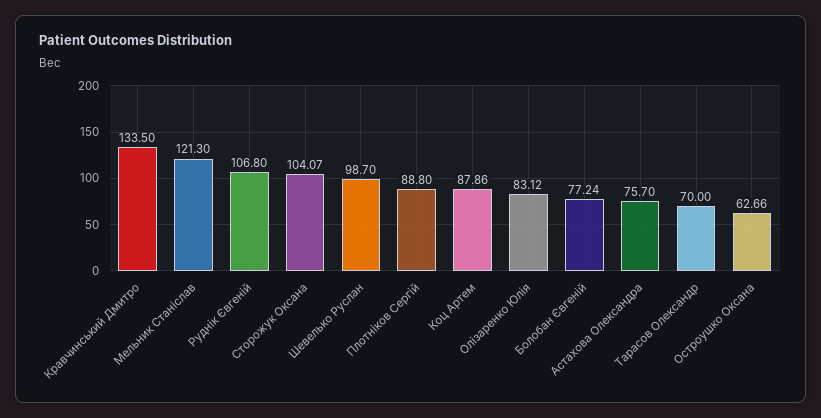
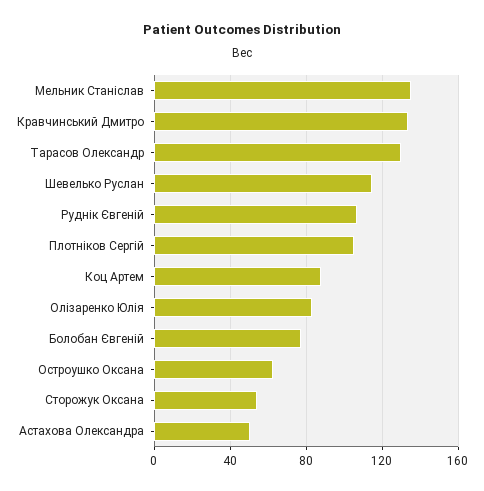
  {
    "Кравчинський Дмитро": 133.5,
-   "Мельник Станіслав": 121.3,
+   "Мельник Станіслав": 135,
    "Руднік Євгеній": 106.8,
-   "Сторожук Оксана": 104.07,
+   "Сторожук Оксана": 55,
-   "Шевелько Руслан": 98.7,
+   "Шевелько Руслан": 115,
-   "Плотніков Сергій": 88.8,
+   "Плотніков Сергій": 105,
    "Коц Артем": 87.86,
    "Олізаренко Юлія": 83.12,
    "Болобан Євгеній": 77.24,
-   "Астахова Олександра": 75.7,
+   "Астахова Олександра": 50,
-   "Тарасов Олександр": 70,
+   "Тарасов Олександр": 130,
    "Остроушко Оксана": 62.66
  }

